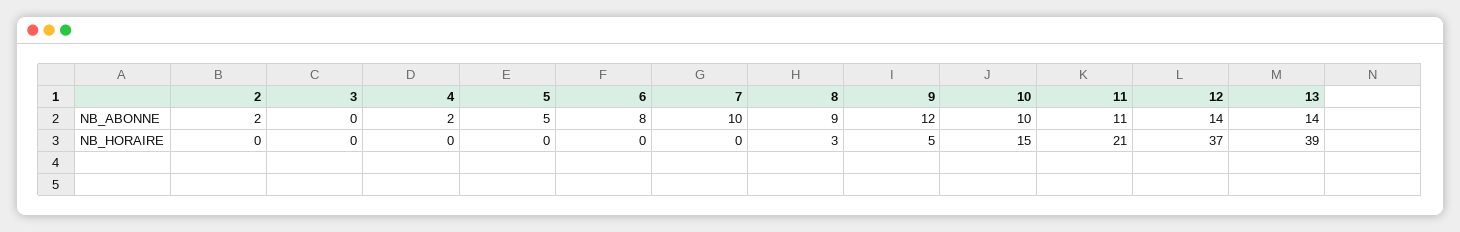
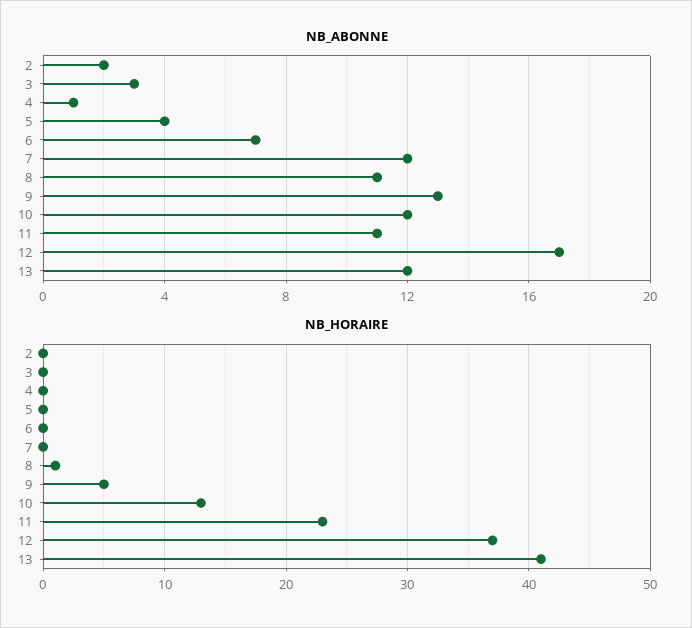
  {
    "NB_ABONNE": {
      "2": 2,
-     "3": 0,
+     "3": 3,
-     "4": 2,
+     "4": 1,
-     "5": 5,
+     "5": 4,
-     "6": 8,
+     "6": 7,
-     "7": 10,
+     "7": 12,
-     "8": 9,
+     "8": 11,
-     "9": 12,
+     "9": 13,
-     "10": 10,
+     "10": 12,
      "11": 11,
-     "12": 14,
+     "12": 17,
-     "13": 14
+     "13": 12
    },
    "NB_HORAIRE": {
      "2": 0,
      "3": 0,
      "4": 0,
      "5": 0,
      "6": 0,
      "7": 0,
-     "8": 3,
+     "8": 1,
      "9": 5,
-     "10": 15,
+     "10": 13,
-     "11": 21,
+     "11": 23,
      "12": 37,
-     "13": 39
+     "13": 41
    }
  }

